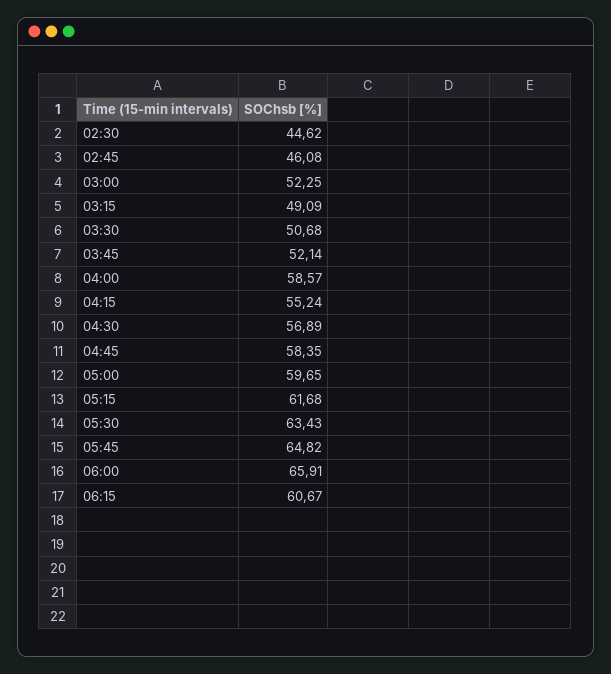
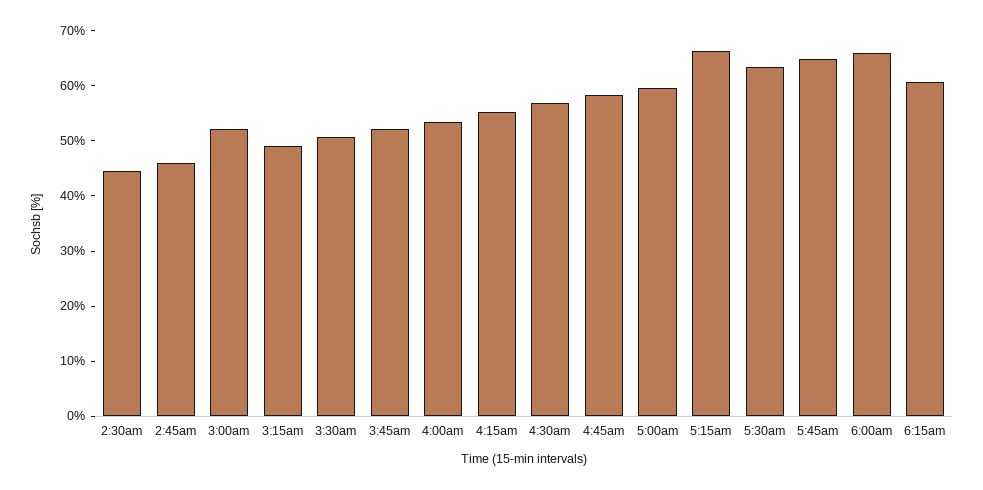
  {
    "02:30": 44.62,
    "02:45": 46.08,
    "03:00": 52.25,
    "03:15": 49.09,
    "03:30": 50.68,
    "03:45": 52.14,
-   "04:00": 58.57,
+   "04:00": 54,
    "04:15": 55.24,
    "04:30": 56.89,
    "04:45": 58.35,
    "05:00": 59.65,
-   "05:15": 61.68,
+   "05:15": 66,
    "05:30": 63.43,
    "05:45": 64.82,
    "06:00": 65.91,
    "06:15": 60.67
  }

